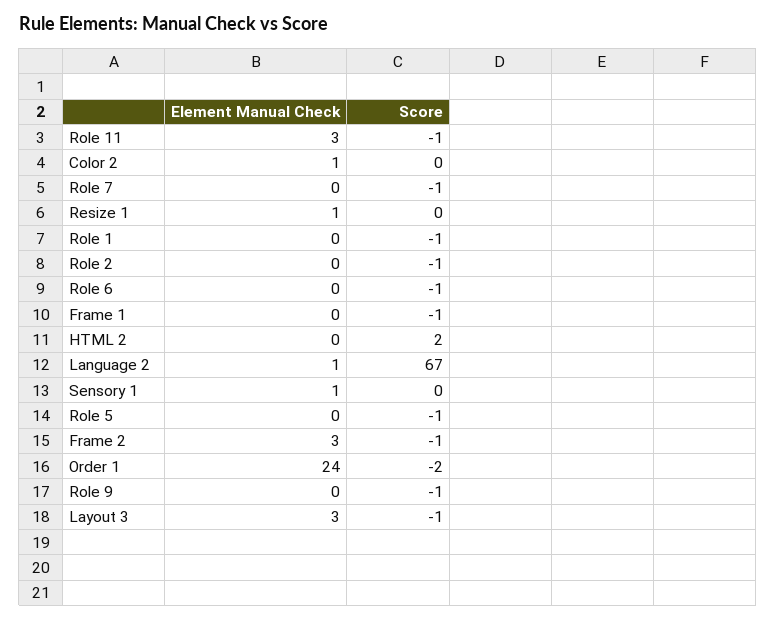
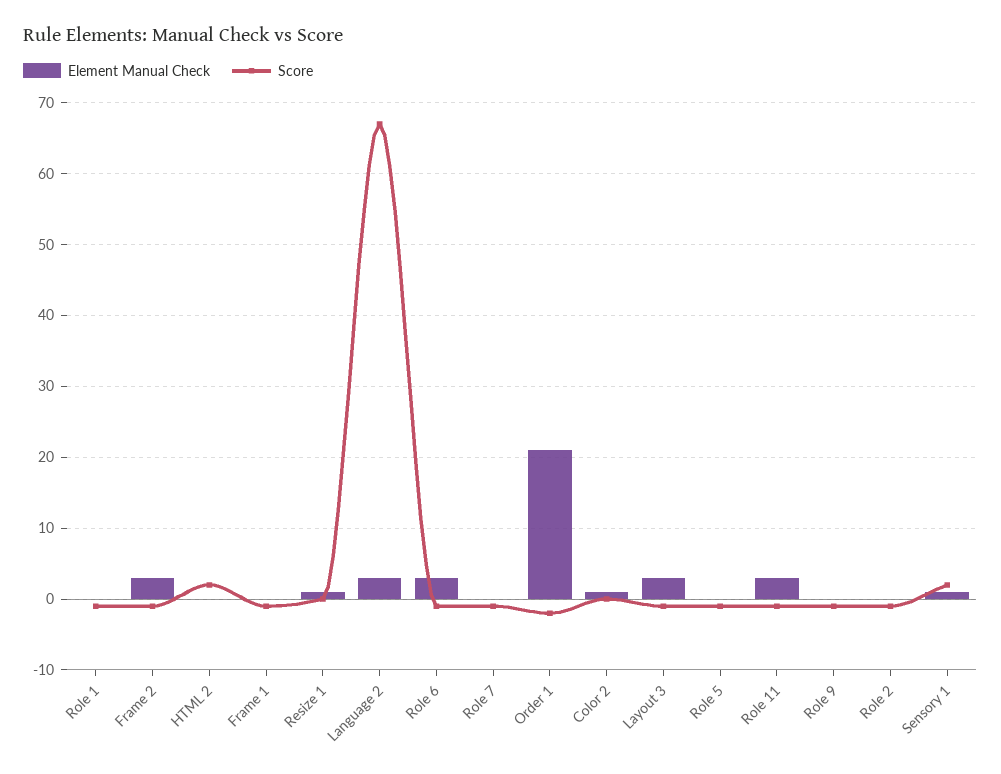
  {
    "Element Manual Check": {
      "Role 11": 3,
      "Color 2": 1,
      "Role 7": 0,
      "Resize 1": 1,
      "Role 1": 0,
      "Role 2": 0,
-     "Role 6": 0,
+     "Role 6": 3,
      "Frame 1": 0,
      "HTML 2": 0,
-     "Language 2": 1,
+     "Language 2": 3,
      "Sensory 1": 1,
      "Role 5": 0,
      "Frame 2": 3,
-     "Order 1": 24,
+     "Order 1": 21,
      "Role 9": 0,
      "Layout 3": 3
    },
    "Score": {
      "Role 11": -1,
      "Color 2": 0,
      "Role 7": -1,
      "Resize 1": 0,
      "Role 1": -1,
      "Role 2": -1,
      "Role 6": -1,
      "Frame 1": -1,
      "HTML 2": 2,
      "Language 2": 67,
-     "Sensory 1": 0,
+     "Sensory 1": 2,
      "Role 5": -1,
      "Frame 2": -1,
      "Order 1": -2,
      "Role 9": -1,
      "Layout 3": -1
    }
  }

